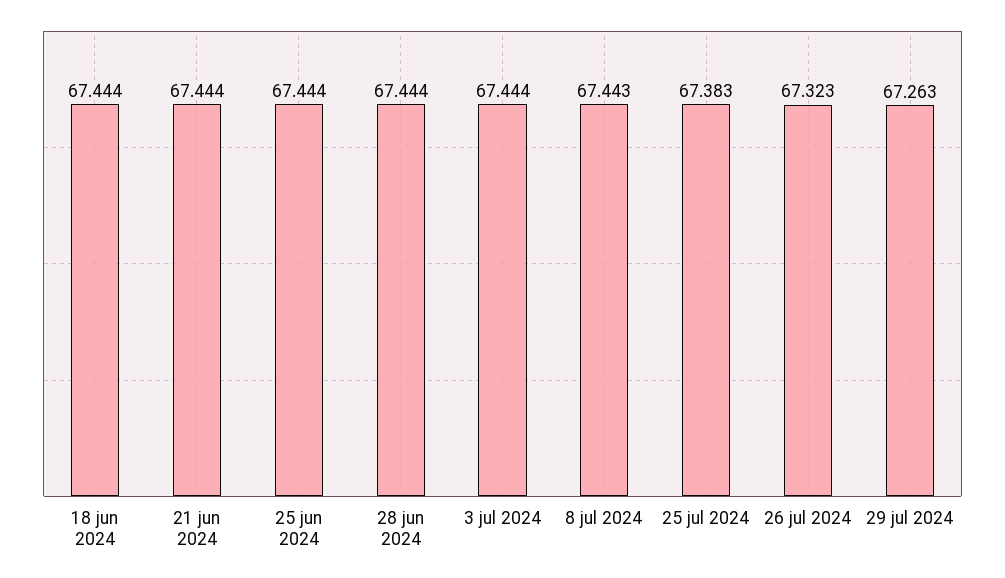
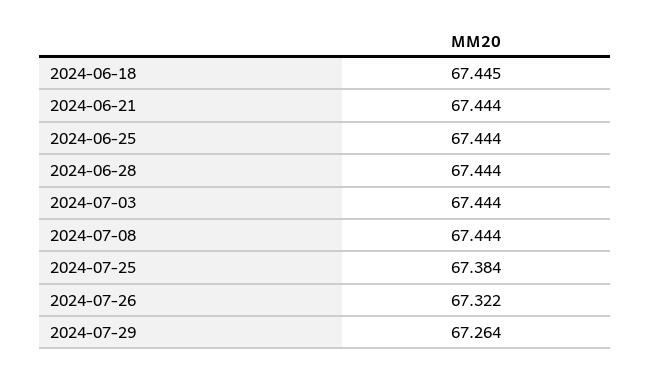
  {
-   "18 jun 2024": 67.444,
+   "18 jun 2024": 67.445,
    "21 jun 2024": 67.444,
    "25 jun 2024": 67.444,
    "28 jun 2024": 67.444,
    "3 jul 2024": 67.444,
-   "8 jul 2024": 67.443,
+   "8 jul 2024": 67.444,
-   "25 jul 2024": 67.383,
+   "25 jul 2024": 67.384,
-   "26 jul 2024": 67.323,
+   "26 jul 2024": 67.322,
-   "29 jul 2024": 67.263
+   "29 jul 2024": 67.264
  }

